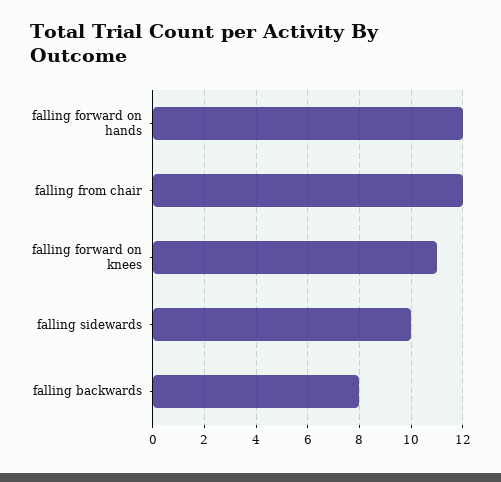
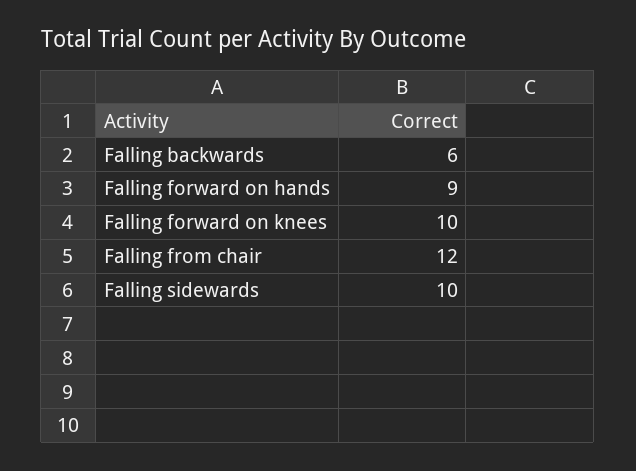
  {
-   "falling forward on hands": 12,
+   "falling forward on hands": 9,
    "falling from chair": 12,
-   "falling forward on knees": 11,
+   "falling forward on knees": 10,
    "falling sidewards": 10,
-   "falling backwards": 8
+   "falling backwards": 6
  }

